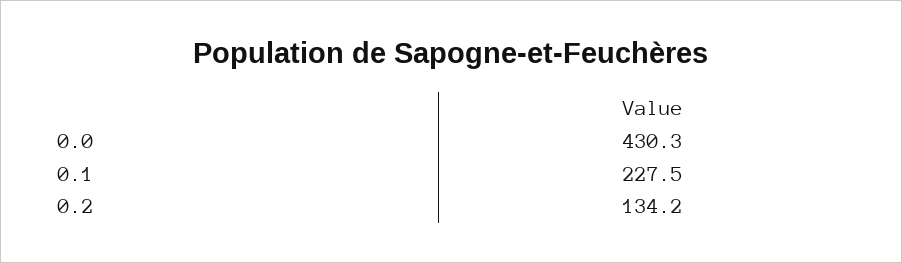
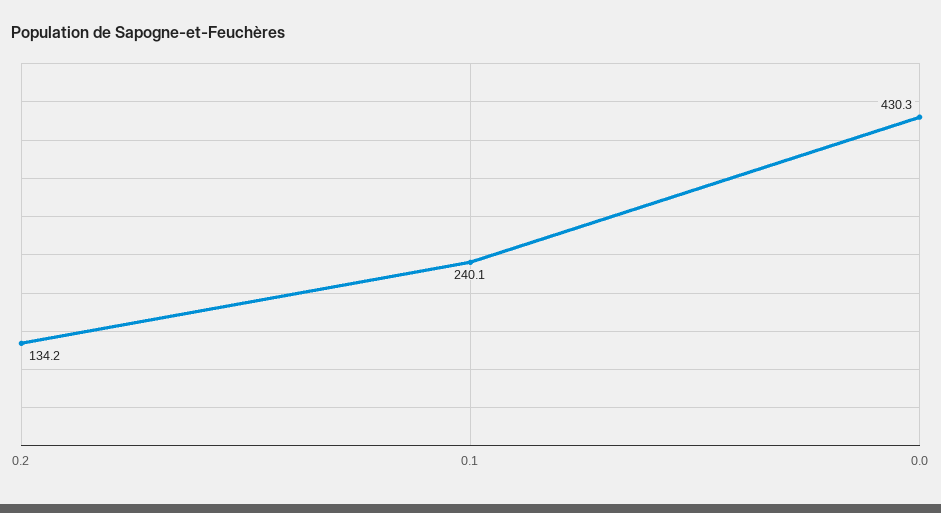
  {
    "0.0": 430.3,
-   "0.1": 227.5,
+   "0.1": 240.1,
    "0.2": 134.2
  }

